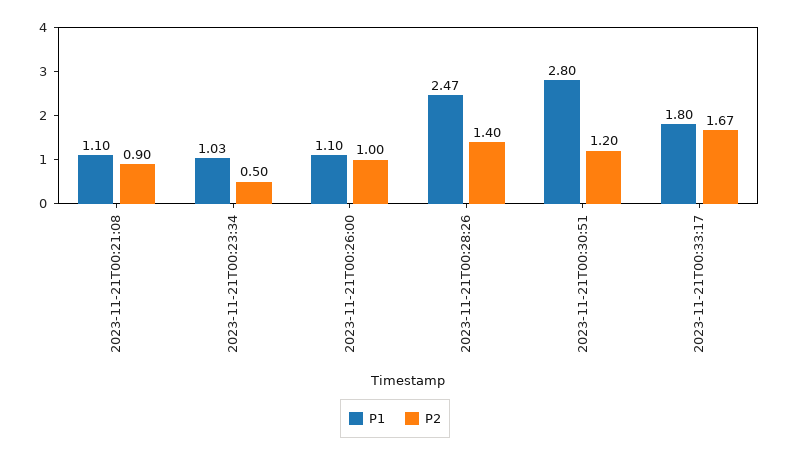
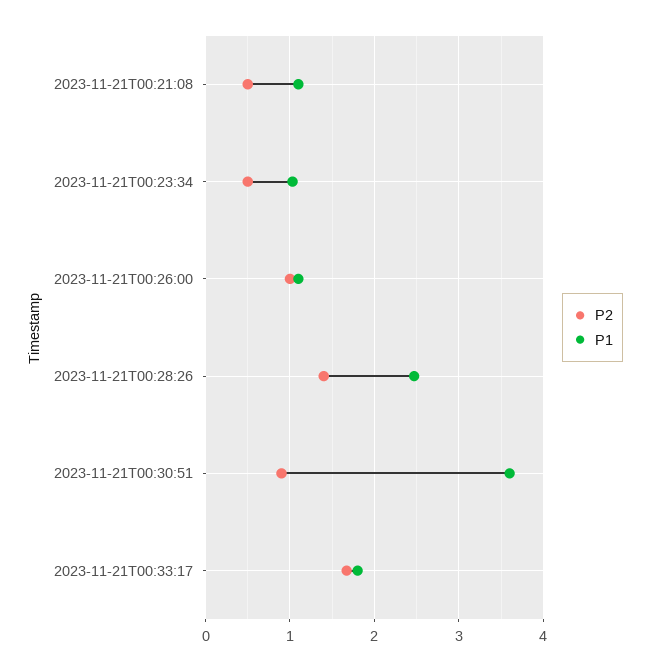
  {
    "P1": {
      "2023-11-21T00:21:08": 1.1,
      "2023-11-21T00:23:34": 1.03,
      "2023-11-21T00:26:00": 1.1,
      "2023-11-21T00:28:26": 2.47,
-     "2023-11-21T00:30:51": 2.8,
+     "2023-11-21T00:30:51": 3.6,
      "2023-11-21T00:33:17": 1.8
    },
    "P2": {
-     "2023-11-21T00:21:08": 0.9,
+     "2023-11-21T00:21:08": 0.5,
      "2023-11-21T00:23:34": 0.5,
      "2023-11-21T00:26:00": 1,
      "2023-11-21T00:28:26": 1.4,
-     "2023-11-21T00:30:51": 1.2,
+     "2023-11-21T00:30:51": 0.9,
      "2023-11-21T00:33:17": 1.67
    }
  }

